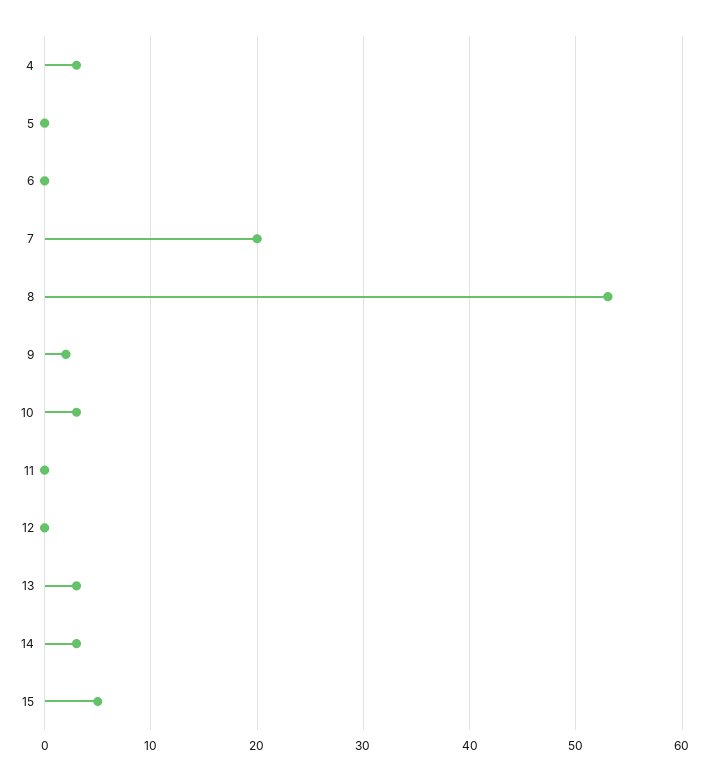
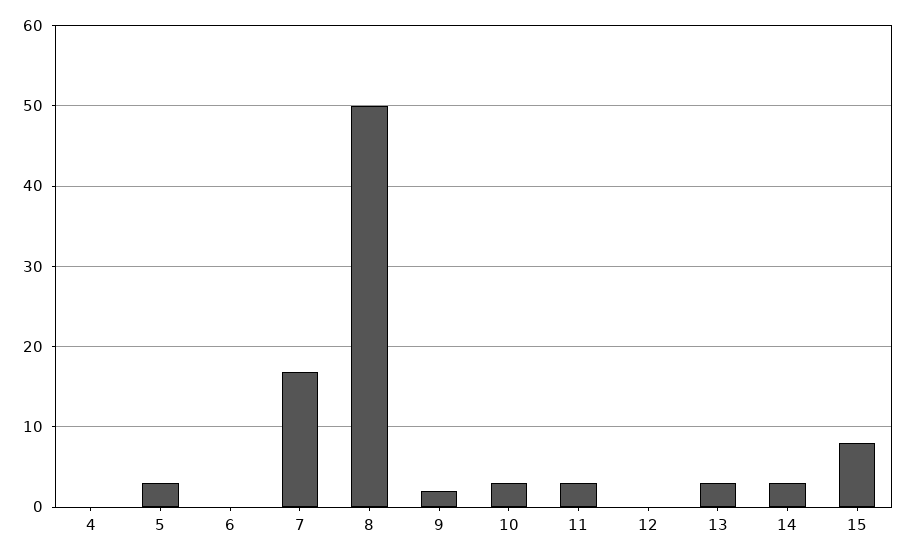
  {
-   "4": 3,
+   "4": 0,
-   "5": 0,
+   "5": 3,
    "6": 0,
-   "7": 20,
+   "7": 17,
-   "8": 53,
+   "8": 50,
    "9": 2,
    "10": 3,
-   "11": 0,
+   "11": 3,
    "12": 0,
    "13": 3,
    "14": 3,
-   "15": 5
+   "15": 8
  }

